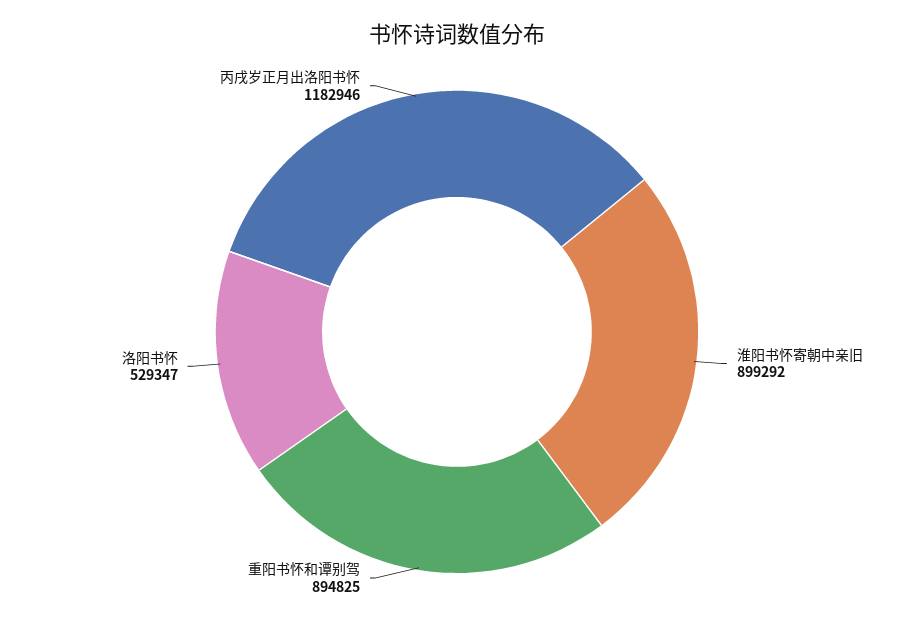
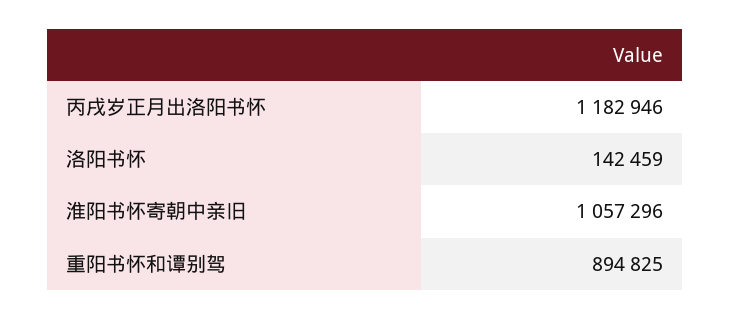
  {
-   "淮阳书怀寄朝中亲旧": 899292,
+   "淮阳书怀寄朝中亲旧": 1057296,
    "重阳书怀和谭别驾": 894825,
-   "洛阳书怀": 529347,
+   "洛阳书怀": 142459,
    "丙戌岁正月出洛阳书怀": 1182946
  }

